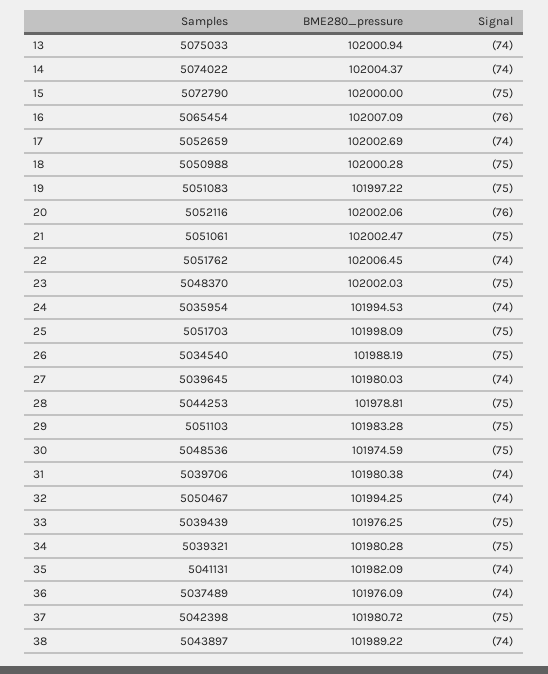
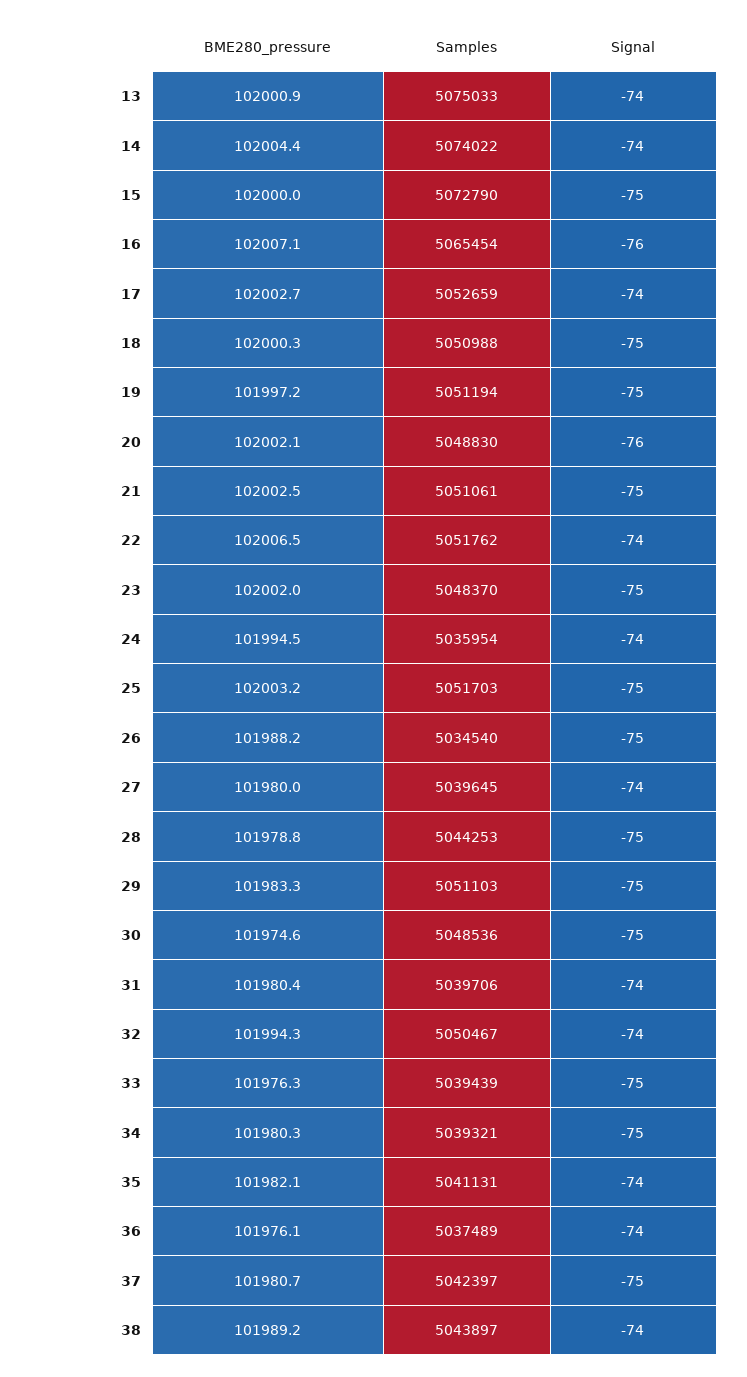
  {
    "Samples": {
      "13": 5075033,
      "14": 5074022,
      "15": 5072790,
      "16": 5065454,
      "17": 5052659,
      "18": 5050988,
-     "19": 5051083,
+     "19": 5051194,
-     "20": 5052116,
+     "20": 5048830,
      "21": 5051061,
      "22": 5051762,
      "23": 5048370,
      "24": 5035954,
      "25": 5051703,
      "26": 5034540,
      "27": 5039645,
      "28": 5044253,
      "29": 5051103,
      "30": 5048536,
      "31": 5039706,
      "32": 5050467,
      "33": 5039439,
      "34": 5039321,
      "35": 5041131,
      "36": 5037489,
-     "37": 5042398,
+     "37": 5042397,
      "38": 5043897
    },
    "BME280_pressure": {
      "13": 102000.94,
      "14": 102004.37,
      "15": 102000,
      "16": 102007.09,
      "17": 102002.69,
      "18": 102000.28,
      "19": 101997.22,
      "20": 102002.06,
      "21": 102002.47,
      "22": 102006.45,
      "23": 102002.03,
      "24": 101994.53,
-     "25": 101998.09,
+     "25": 102003.2,
      "26": 101988.19,
      "27": 101980.03,
      "28": 101978.81,
      "29": 101983.28,
      "30": 101974.59,
      "31": 101980.38,
      "32": 101994.25,
      "33": 101976.25,
      "34": 101980.28,
      "35": 101982.09,
      "36": 101976.09,
      "37": 101980.72,
      "38": 101989.22
    },
    "Signal": {
      "13": -74,
      "14": -74,
      "15": -75,
      "16": -76,
      "17": -74,
      "18": -75,
      "19": -75,
      "20": -76,
      "21": -75,
      "22": -74,
      "23": -75,
      "24": -74,
      "25": -75,
      "26": -75,
      "27": -74,
      "28": -75,
      "29": -75,
      "30": -75,
      "31": -74,
      "32": -74,
      "33": -75,
      "34": -75,
      "35": -74,
      "36": -74,
      "37": -75,
      "38": -74
    }
  }

